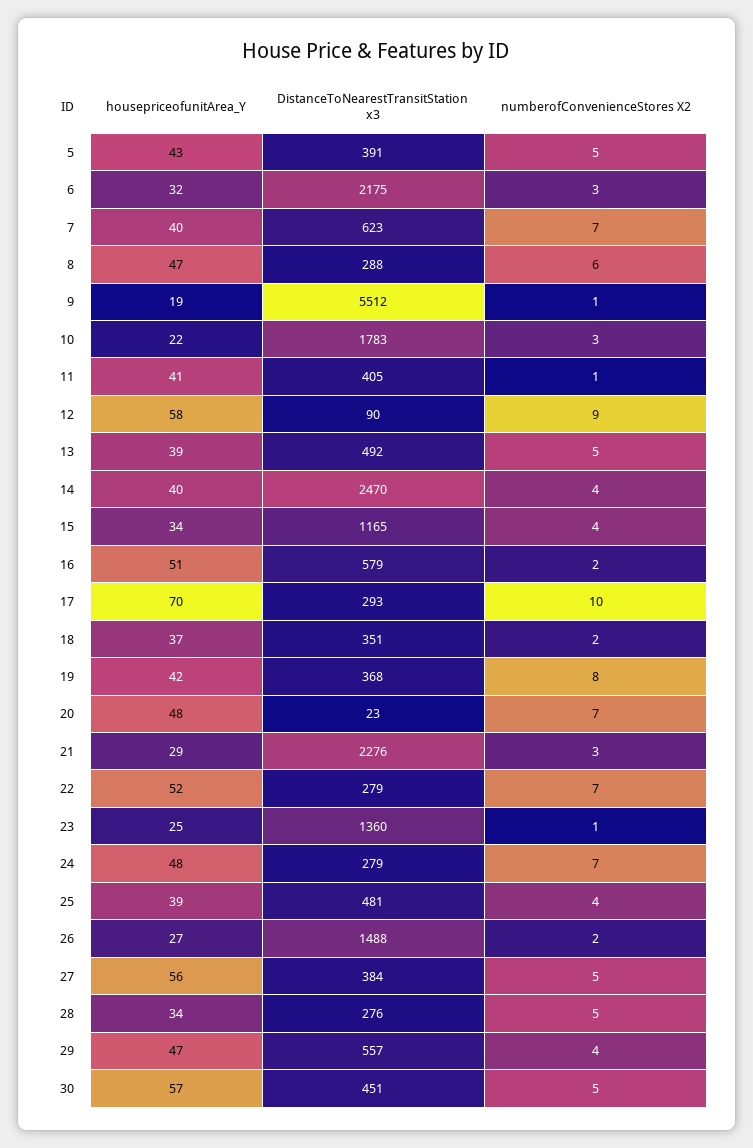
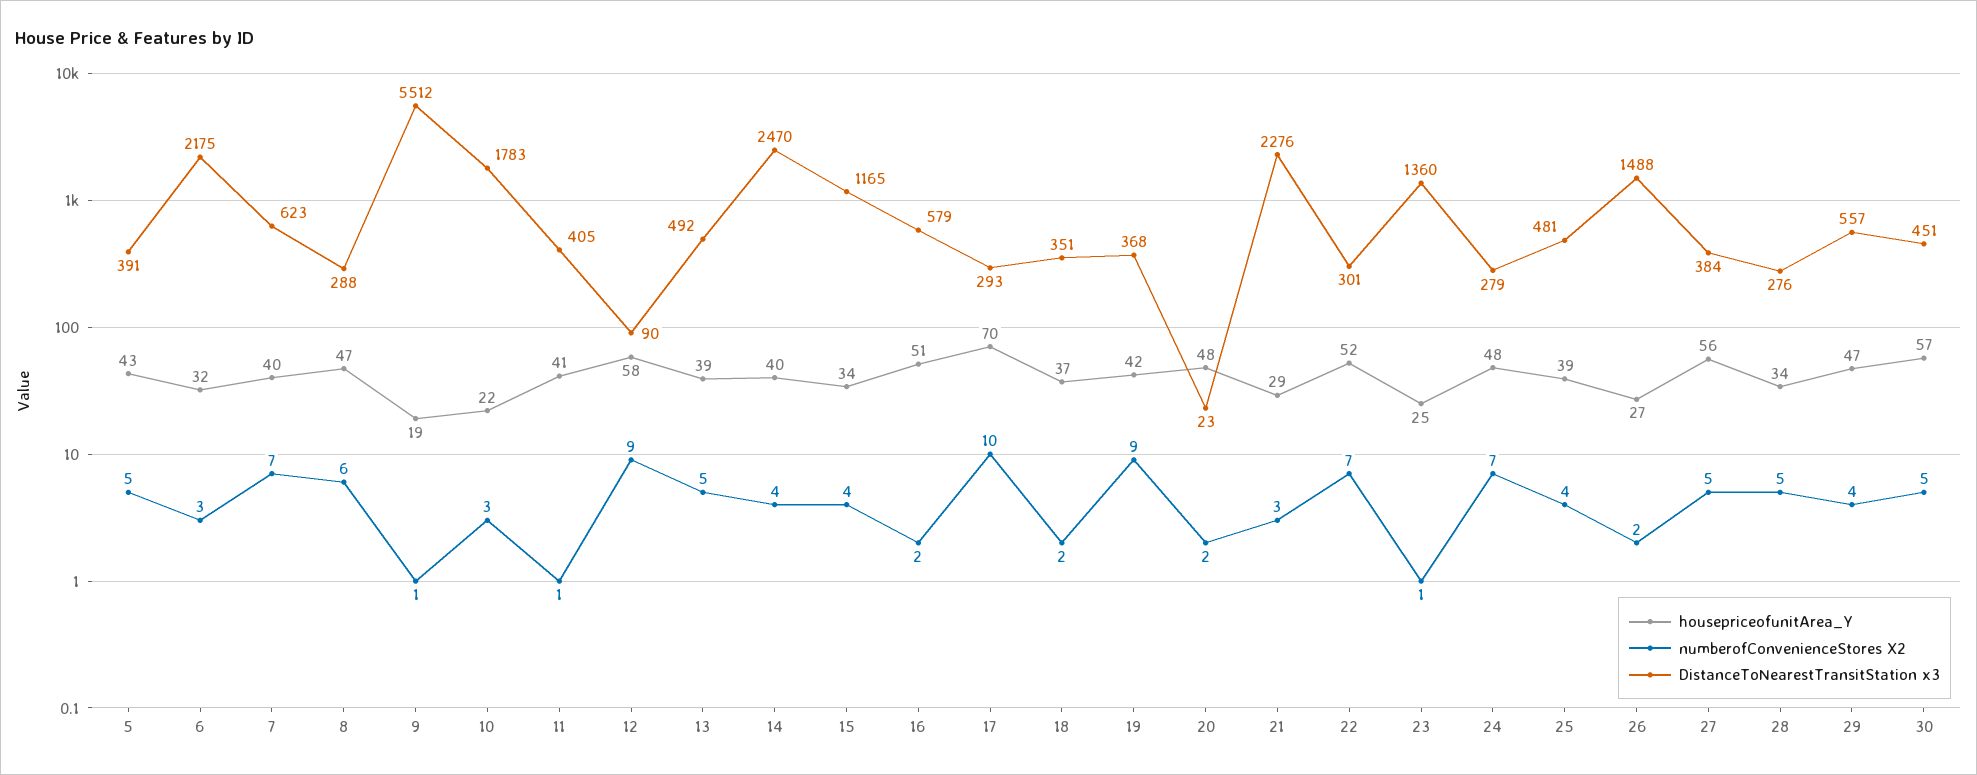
  {
    "housepriceofunitArea_Y": {
      "5": 43,
      "6": 32,
      "7": 40,
      "8": 47,
      "9": 19,
      "10": 22,
      "11": 41,
      "12": 58,
      "13": 39,
      "14": 40,
      "15": 34,
      "16": 51,
      "17": 70,
      "18": 37,
      "19": 42,
      "20": 48,
      "21": 29,
      "22": 52,
      "23": 25,
      "24": 48,
      "25": 39,
      "26": 27,
      "27": 56,
      "28": 34,
      "29": 47,
      "30": 57
    },
    "DistanceToNearestTransitStation x3": {
      "5": 391,
      "6": 2175,
      "7": 623,
      "8": 288,
      "9": 5512,
      "10": 1783,
      "11": 405,
      "12": 90,
      "13": 492,
      "14": 2470,
      "15": 1165,
      "16": 579,
      "17": 293,
      "18": 351,
      "19": 368,
      "20": 23,
      "21": 2276,
-     "22": 279,
+     "22": 301,
      "23": 1360,
      "24": 279,
      "25": 481,
      "26": 1488,
      "27": 384,
      "28": 276,
      "29": 557,
      "30": 451
    },
    "numberofConvenienceStores X2": {
      "5": 5,
      "6": 3,
      "7": 7,
      "8": 6,
      "9": 1,
      "10": 3,
      "11": 1,
      "12": 9,
      "13": 5,
      "14": 4,
      "15": 4,
      "16": 2,
      "17": 10,
      "18": 2,
-     "19": 8,
+     "19": 9,
-     "20": 7,
+     "20": 2,
      "21": 3,
      "22": 7,
      "23": 1,
      "24": 7,
      "25": 4,
      "26": 2,
      "27": 5,
      "28": 5,
      "29": 4,
      "30": 5
    }
  }

